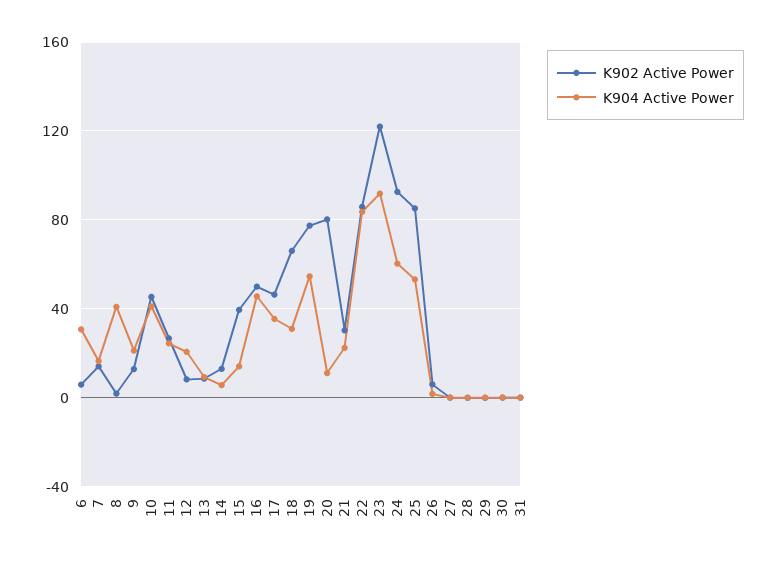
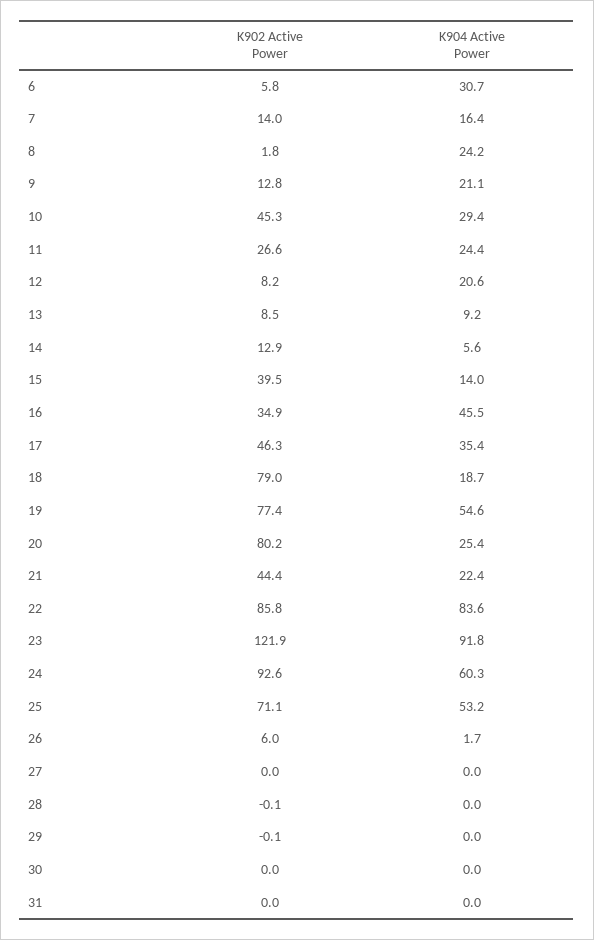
  {
    "K902 Active Power": {
      "6": 5.8,
      "7": 14,
      "8": 1.8,
      "9": 12.8,
      "10": 45.3,
      "11": 26.6,
      "12": 8.2,
      "13": 8.5,
      "14": 12.9,
      "15": 39.5,
-     "16": 50,
+     "16": 34.9,
      "17": 46.3,
-     "18": 65,
+     "18": 79,
      "19": 77.4,
      "20": 80.2,
-     "21": 30,
+     "21": 44.4,
      "22": 85.8,
      "23": 121.9,
      "24": 92.6,
-     "25": 85,
+     "25": 71.1,
      "26": 6,
      "27": 0,
      "28": -0.1,
      "29": -0.1,
      "30": 0,
      "31": 0
    },
    "K904 Active Power": {
      "6": 30.7,
      "7": 16.4,
-     "8": 40,
+     "8": 24.2,
      "9": 21.1,
-     "10": 40,
+     "10": 29.4,
      "11": 24.4,
      "12": 20.6,
      "13": 9.2,
      "14": 5.6,
      "15": 14,
      "16": 45.5,
      "17": 35.4,
-     "18": 30,
+     "18": 18.7,
      "19": 54.6,
-     "20": 10,
+     "20": 25.4,
      "21": 22.4,
      "22": 83.6,
      "23": 91.8,
      "24": 60.3,
      "25": 53.2,
      "26": 1.7,
      "27": 0,
      "28": 0,
      "29": 0,
      "30": 0,
      "31": 0
    }
  }

